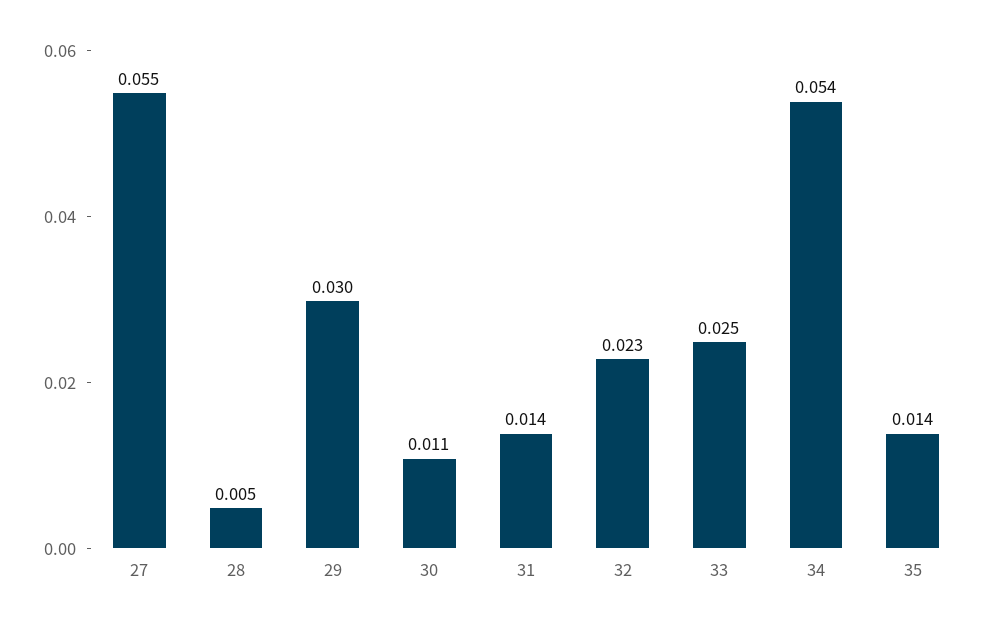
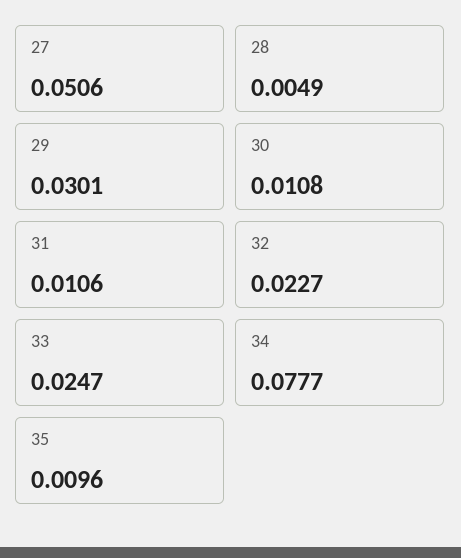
  {
-   "27": 0.055,
+   "27": 0.0506,
    "28": 0.0049,
    "29": 0.0301,
    "30": 0.0108,
-   "31": 0.014,
+   "31": 0.0106,
    "32": 0.0227,
    "33": 0.0247,
-   "34": 0.054,
+   "34": 0.0777,
-   "35": 0.014
+   "35": 0.0096
  }

